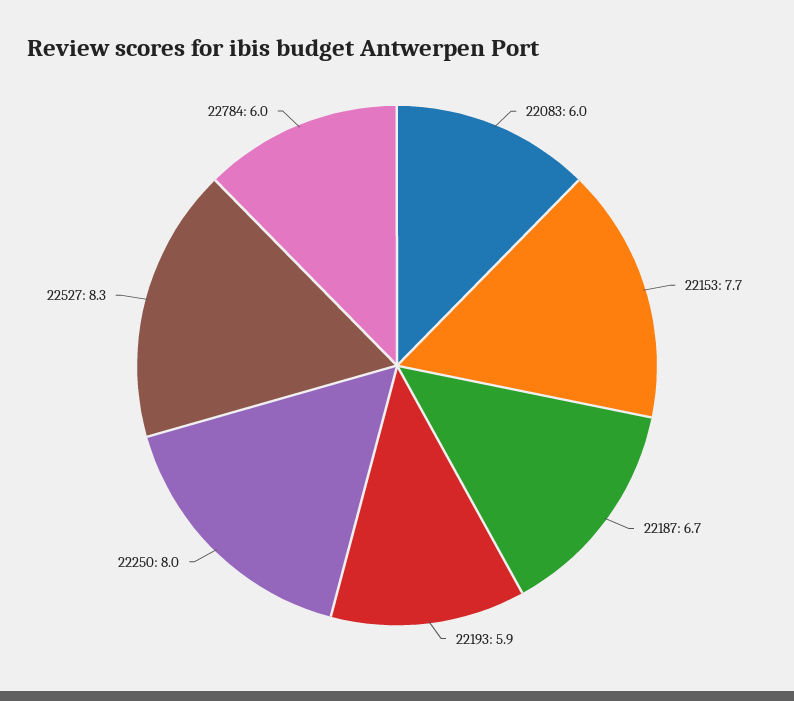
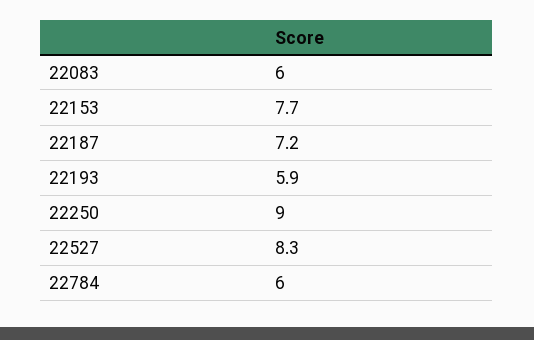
  {
    "22083": 6,
    "22153": 7.7,
-   "22187": 6.7,
+   "22187": 7.2,
    "22193": 5.9,
-   "22250": 8,
+   "22250": 9,
    "22527": 8.3,
    "22784": 6
  }

